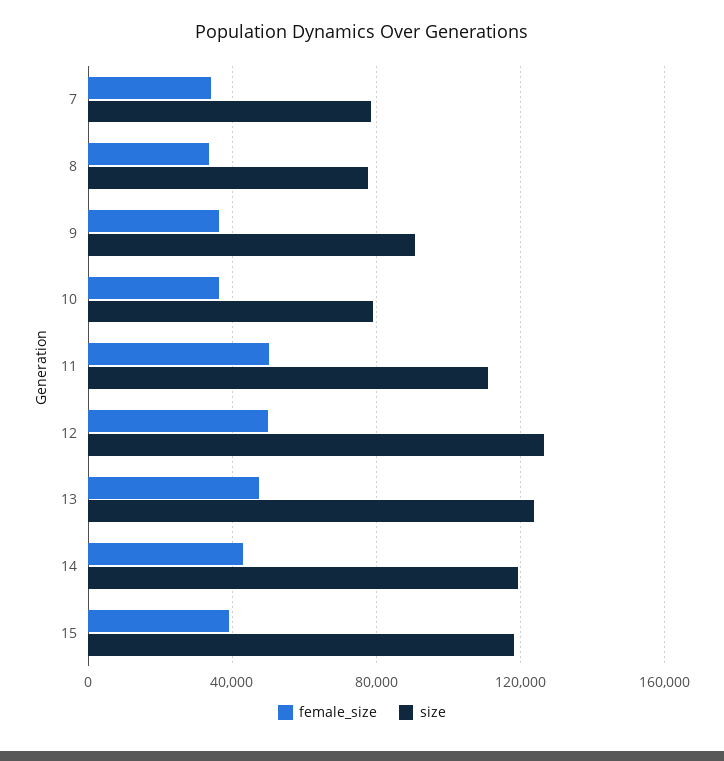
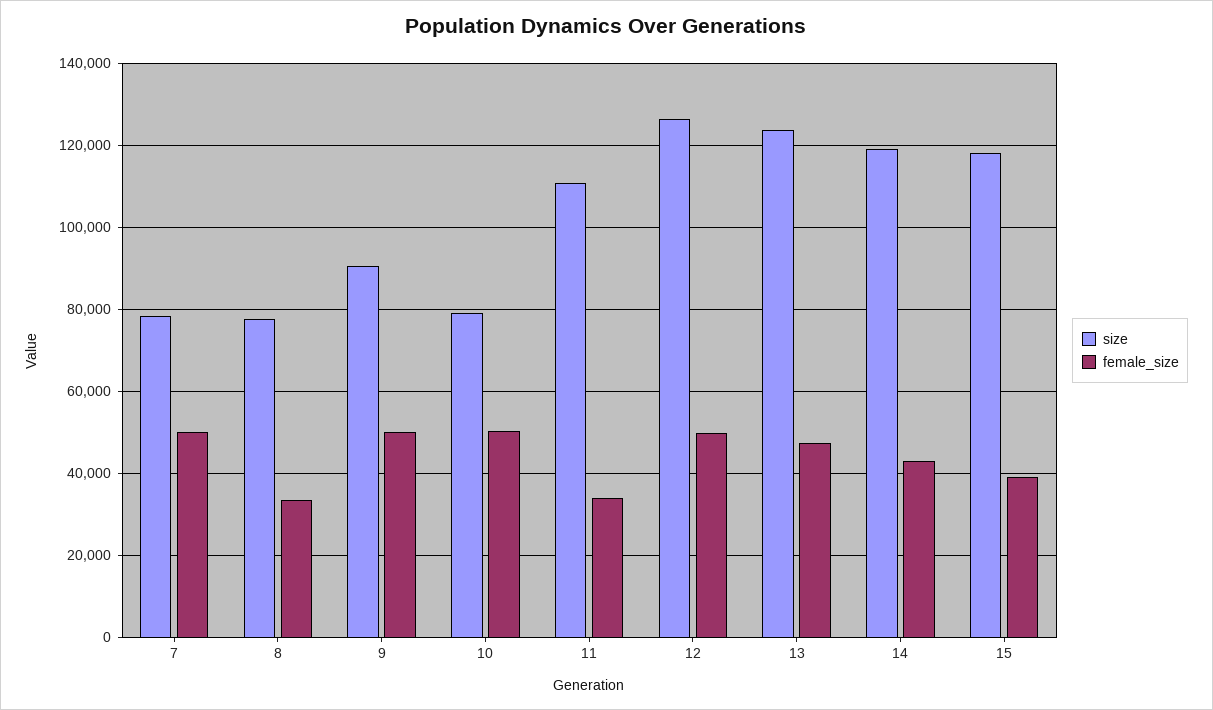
  {
    "female_size": {
-     "7": 35000,
+     "7": 50000,
      "8": 34000,
-     "9": 35000,
+     "9": 50000,
-     "10": 35000,
+     "10": 50000,
-     "11": 50000,
+     "11": 34000,
      "12": 50000,
      "13": 48000,
      "14": 42000,
      "15": 40000
    },
    "size": {
      "7": 78000,
      "8": 78000,
      "9": 90000,
      "10": 80000,
      "11": 110000,
      "12": 126000,
      "13": 124000,
      "14": 120000,
      "15": 118000
    }
  }

